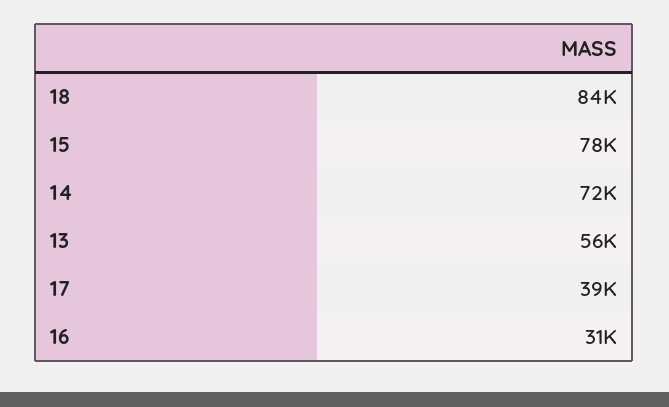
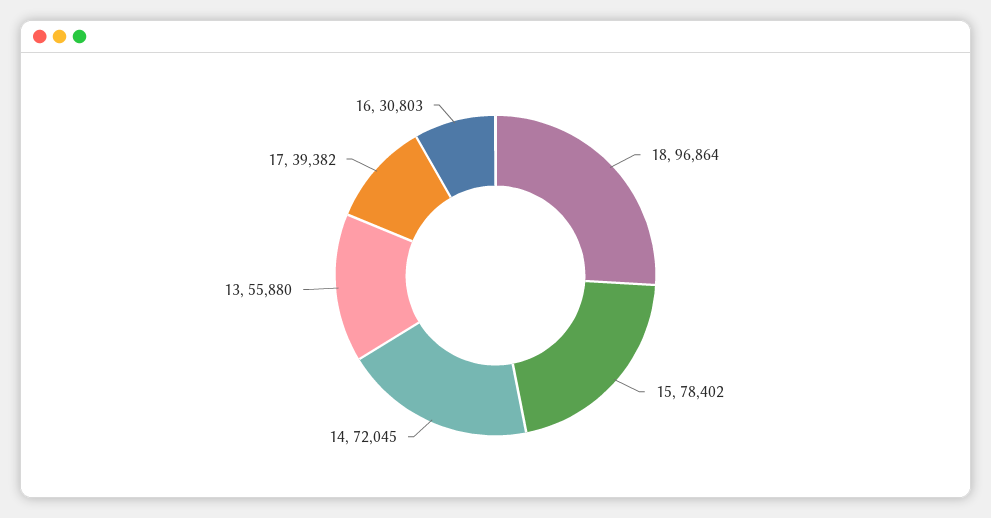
  {
-   "18": 84000,
+   "18": 96864,
    "15": 78402,
    "14": 72045,
    "13": 55880,
    "17": 39382,
    "16": 30803
  }

